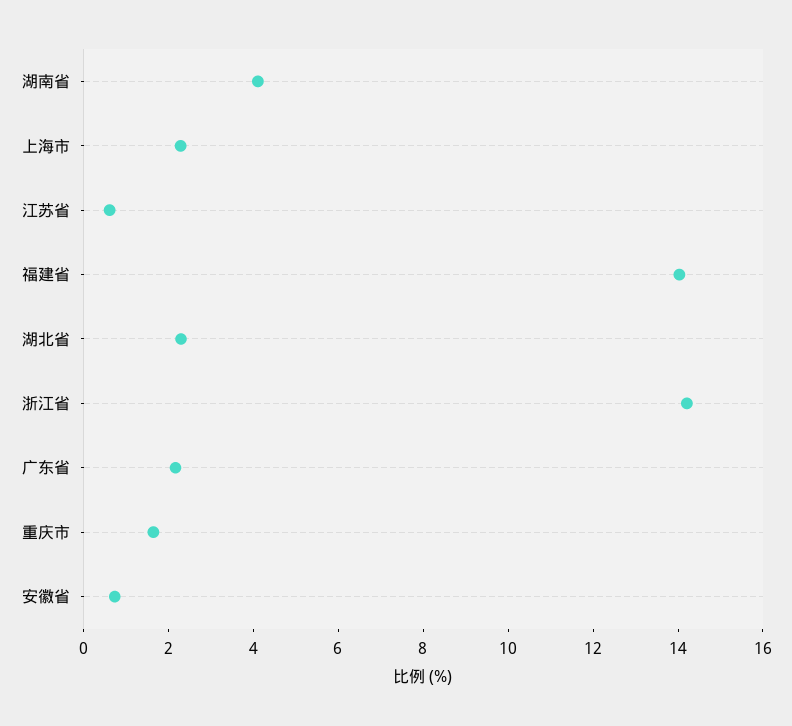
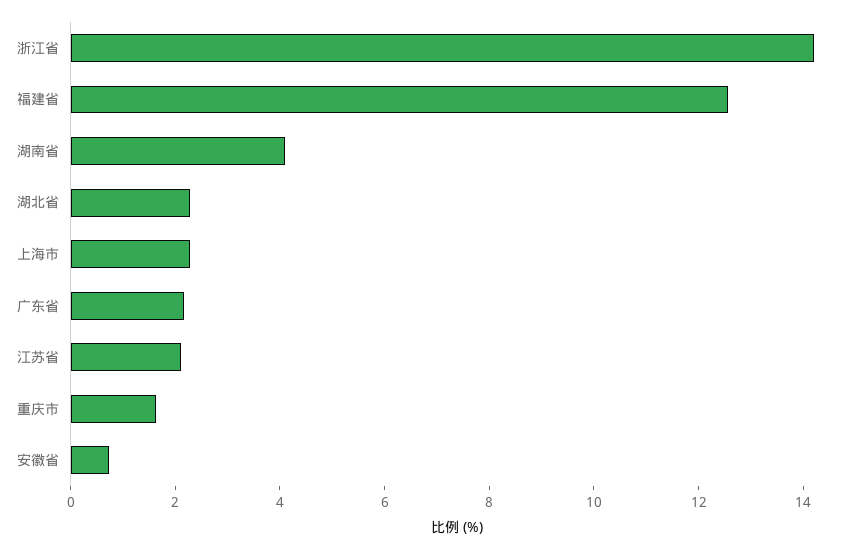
  {
    "湖南省": 4,
    "上海市": 2.5,
-   "江苏省": 0.5,
+   "江苏省": 2,
-   "福建省": 14,
+   "福建省": 12.5,
    "湖北省": 2.5,
    "浙江省": 14,
    "广东省": 2,
    "重庆市": 1.5,
    "安徽省": 0.5
  }

